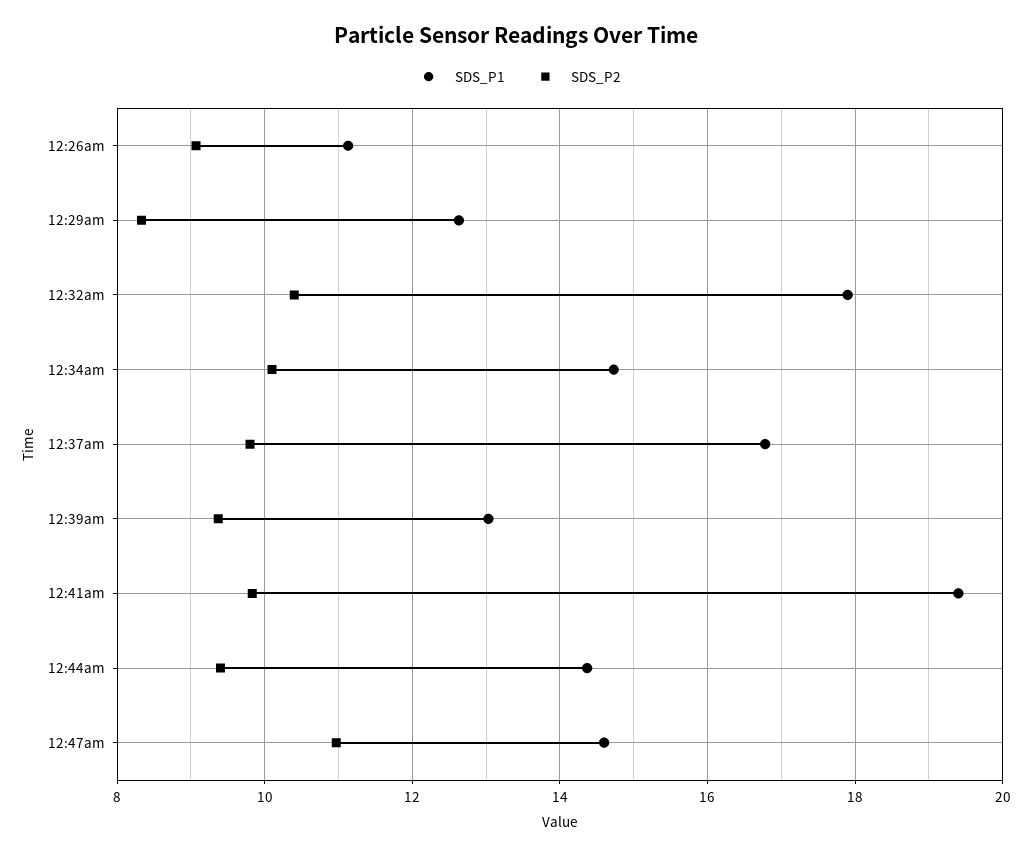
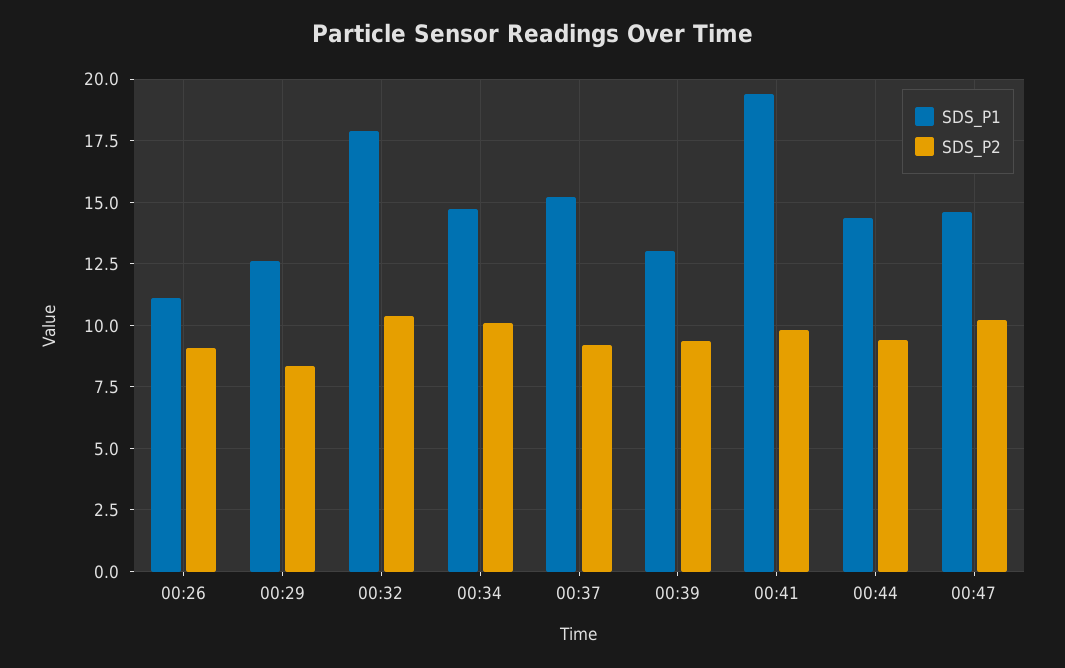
  {
    "SDS_P1": {
      "12:26am": 11.2,
      "12:29am": 12.6,
      "12:32am": 18,
      "12:34am": 14.8,
-     "12:37am": 16.8,
+     "12:37am": 15.25,
      "12:39am": 13,
      "12:41am": 19.4,
      "12:44am": 14.4,
      "12:47am": 14.6
    },
    "SDS_P2": {
      "12:26am": 9,
      "12:29am": 8.4,
      "12:32am": 10.4,
      "12:34am": 10.2,
-     "12:37am": 9.8,
+     "12:37am": 9.25,
      "12:39am": 9.4,
      "12:41am": 9.8,
      "12:44am": 9.4,
-     "12:47am": 11
+     "12:47am": 10.25
    }
  }

